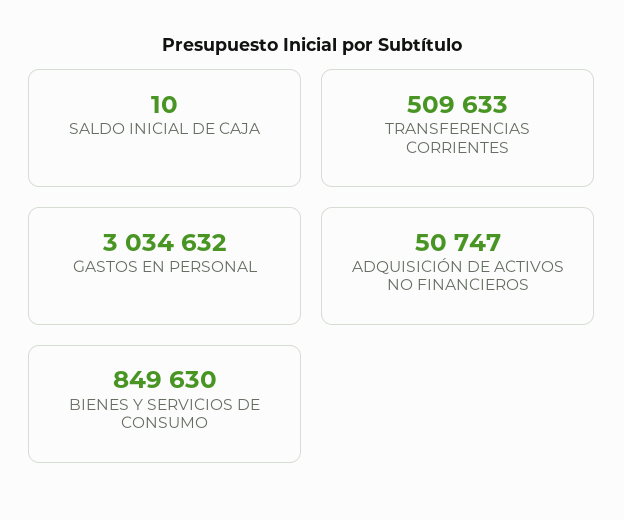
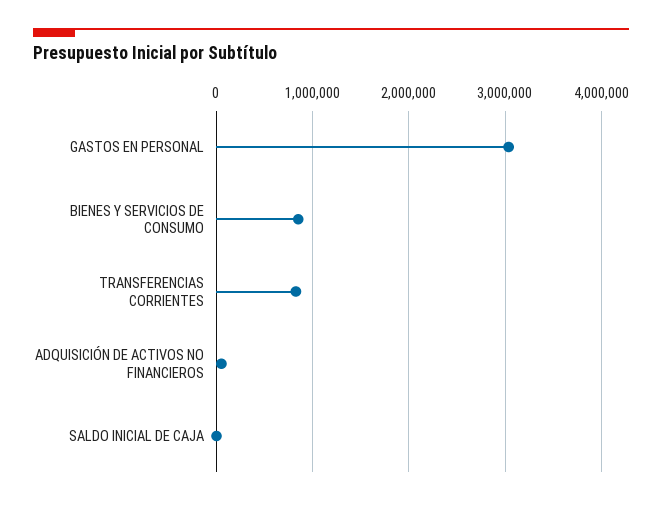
  {
    "SALDO INICIAL DE CAJA": 10,
-   "TRANSFERENCIAS CORRIENTES": 509633,
+   "TRANSFERENCIAS CORRIENTES": 800000,
    "GASTOS EN PERSONAL": 3034632,
    "ADQUISICIÓN DE ACTIVOS NO FINANCIEROS": 50747,
    "BIENES Y SERVICIOS DE CONSUMO": 849630
  }

